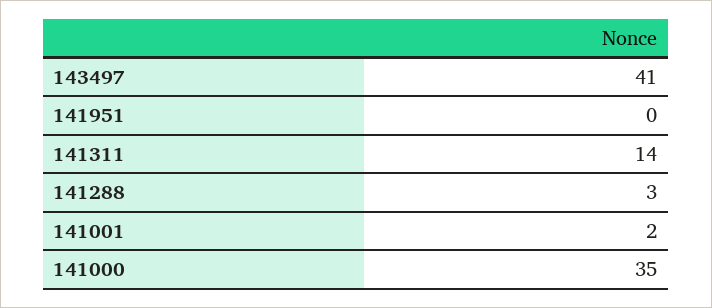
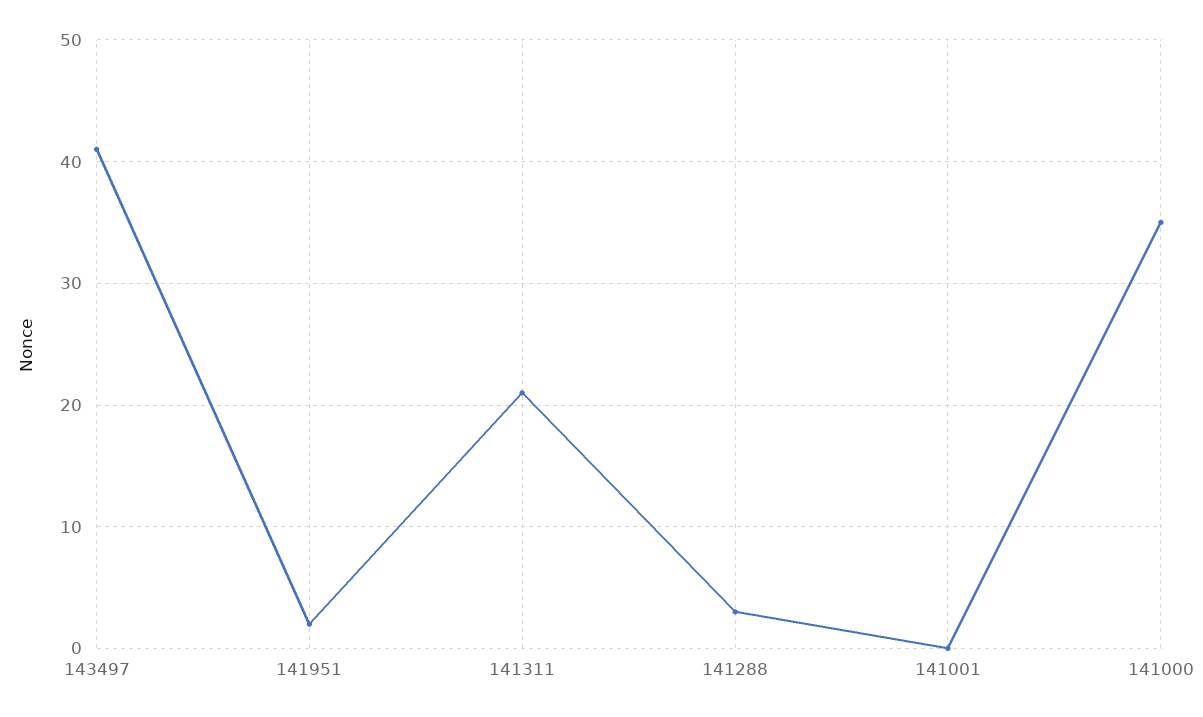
  {
    "143497": 41,
-   "141951": 0,
+   "141951": 2,
-   "141311": 14,
+   "141311": 21,
    "141288": 3,
-   "141001": 2,
+   "141001": 0,
    "141000": 35
  }

